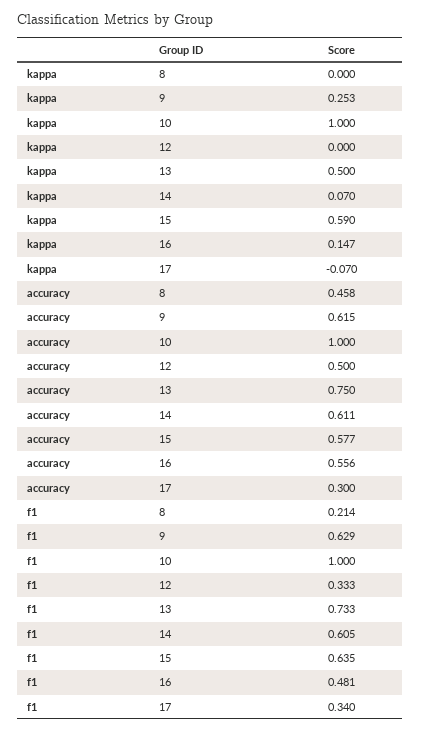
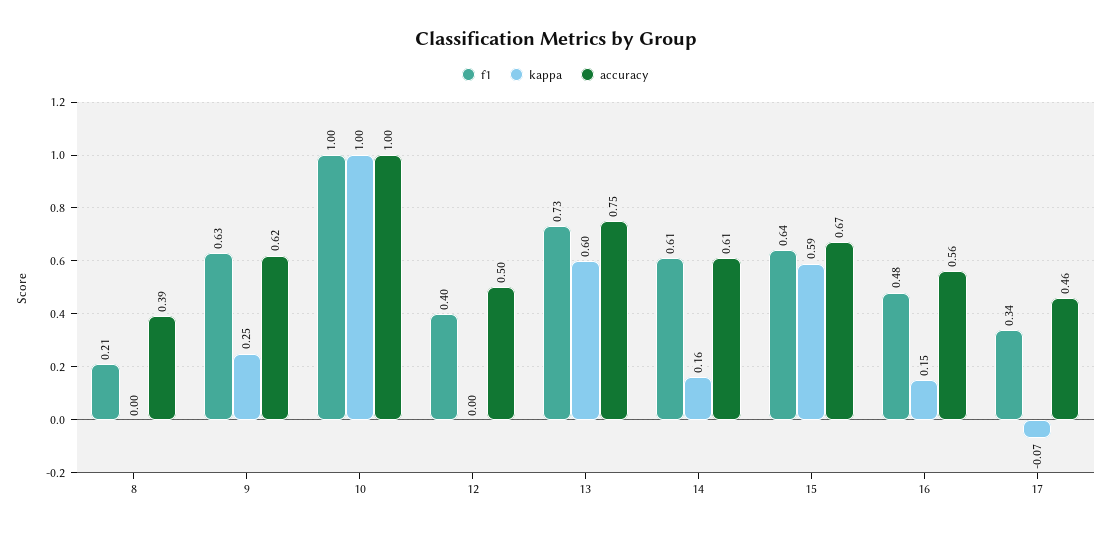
  {
    "kappa": {
      "8": 0,
      "9": 0.253,
      "10": 1,
      "12": 0,
-     "13": 0.5,
+     "13": 0.6,
-     "14": 0.07,
+     "14": 0.16,
      "15": 0.59,
      "16": 0.147,
      "17": -0.07
    },
    "accuracy": {
-     "8": 0.458,
+     "8": 0.39,
      "9": 0.615,
      "10": 1,
      "12": 0.5,
      "13": 0.75,
      "14": 0.611,
-     "15": 0.577,
+     "15": 0.67,
      "16": 0.556,
-     "17": 0.3
+     "17": 0.46
    },
    "f1": {
      "8": 0.214,
      "9": 0.629,
      "10": 1,
-     "12": 0.333,
+     "12": 0.4,
      "13": 0.733,
      "14": 0.605,
      "15": 0.635,
      "16": 0.481,
      "17": 0.34
    }
  }

